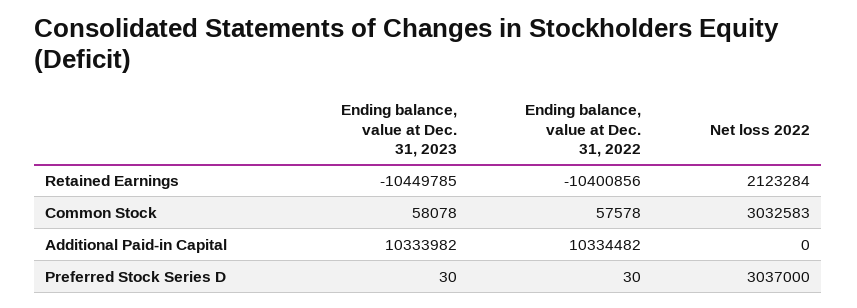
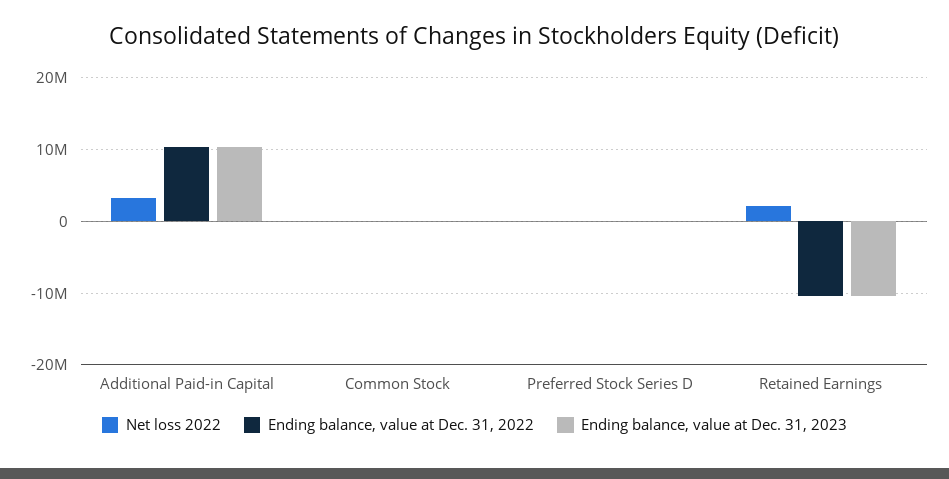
  {
    "Ending balance, value at Dec. 31, 2023": {
      "Retained Earnings": -10449785,
      "Common Stock": 58078,
      "Additional Paid-in Capital": 10333982,
      "Preferred Stock Series D": 30
    },
    "Ending balance, value at Dec. 31, 2022": {
      "Retained Earnings": -10400856,
      "Common Stock": 57578,
      "Additional Paid-in Capital": 10334482,
      "Preferred Stock Series D": 30
    },
    "Net loss 2022": {
      "Retained Earnings": 2123284,
-     "Common Stock": 3032583,
+     "Common Stock": 0,
-     "Additional Paid-in Capital": 0,
+     "Additional Paid-in Capital": 3000000,
-     "Preferred Stock Series D": 3037000
+     "Preferred Stock Series D": 0
    }
  }

